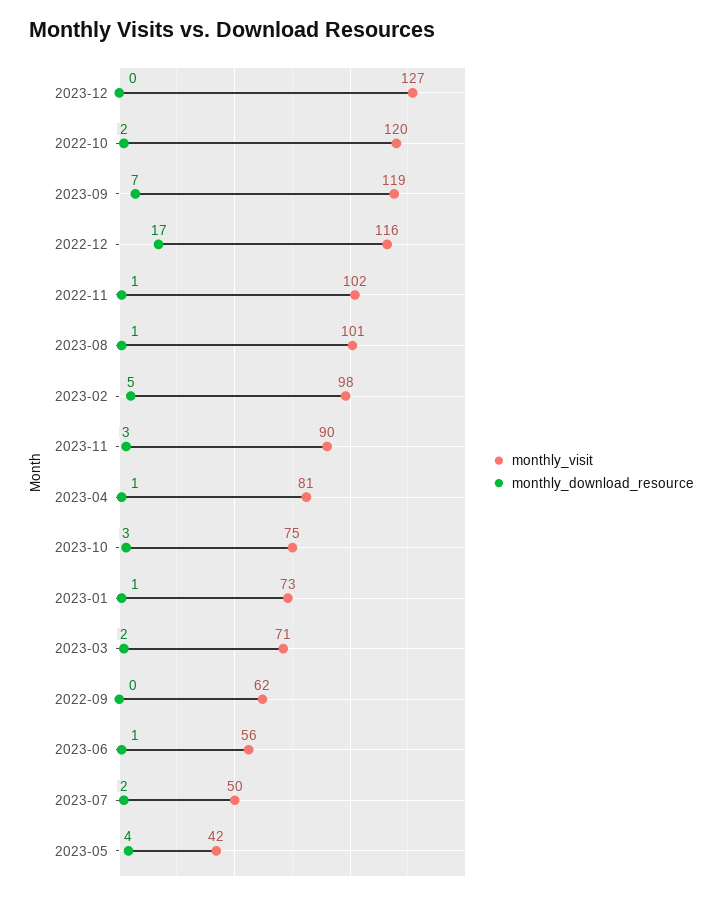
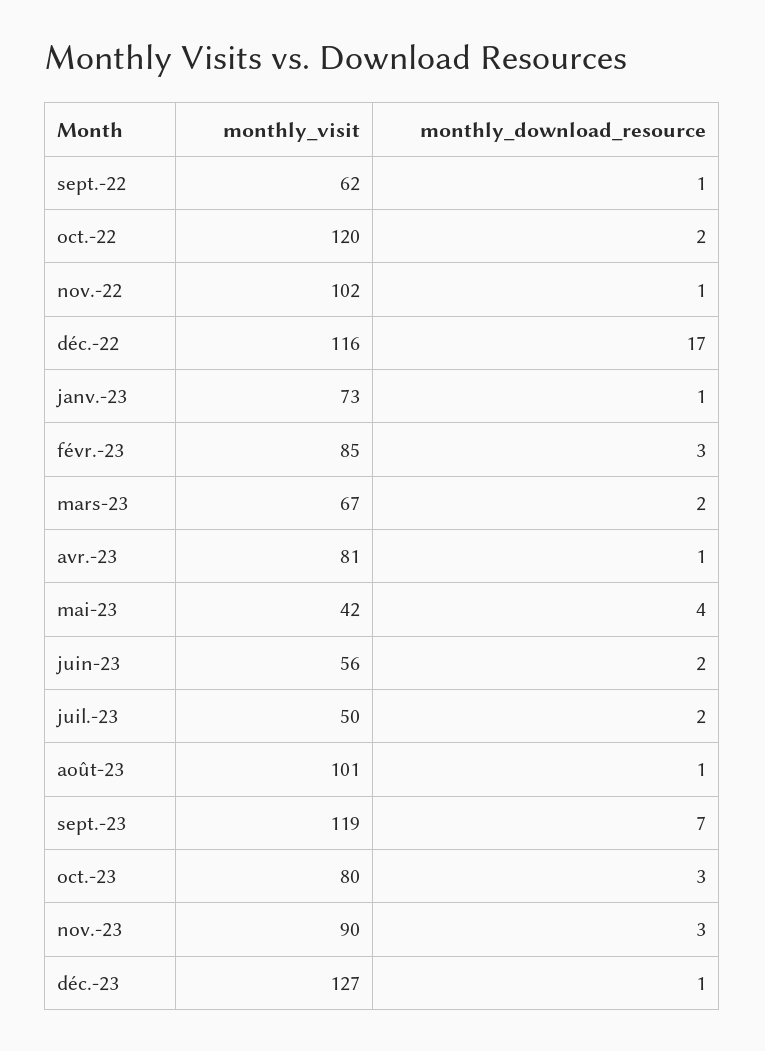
  {
    "monthly_visit": {
      "2023-12": 127,
      "2022-10": 120,
      "2023-09": 119,
      "2022-12": 116,
      "2022-11": 102,
      "2023-08": 101,
-     "2023-02": 98,
+     "2023-02": 85,
      "2023-11": 90,
      "2023-04": 81,
-     "2023-10": 75,
+     "2023-10": 80,
      "2023-01": 73,
-     "2023-03": 71,
+     "2023-03": 67,
      "2022-09": 62,
      "2023-06": 56,
      "2023-07": 50,
      "2023-05": 42
    },
    "monthly_download_resource": {
-     "2023-12": 0,
+     "2023-12": 1,
      "2022-10": 2,
      "2023-09": 7,
      "2022-12": 17,
      "2022-11": 1,
      "2023-08": 1,
-     "2023-02": 5,
+     "2023-02": 3,
      "2023-11": 3,
      "2023-04": 1,
      "2023-10": 3,
      "2023-01": 1,
      "2023-03": 2,
-     "2022-09": 0,
+     "2022-09": 1,
-     "2023-06": 1,
+     "2023-06": 2,
      "2023-07": 2,
      "2023-05": 4
    }
  }

